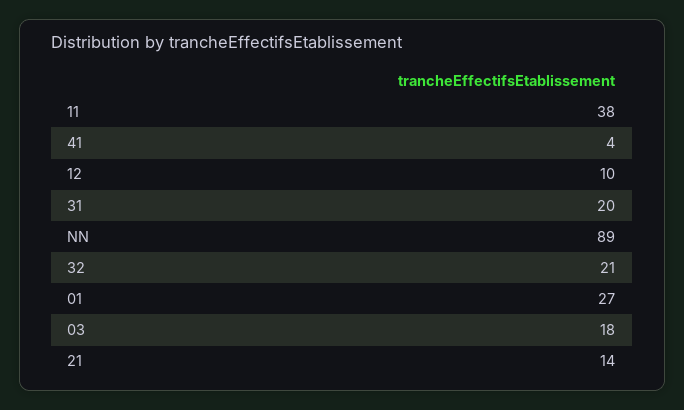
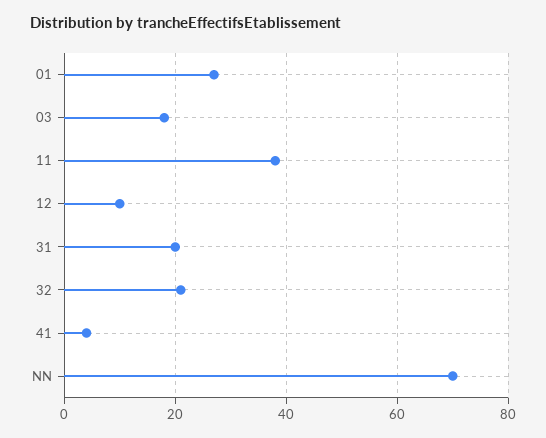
  {
    "11": 38,
    "41": 4,
    "12": 10,
    "31": 20,
-   "NN": 89,
+   "NN": 70,
    "32": 21,
    "01": 27,
-   "03": 18,
+   "03": 18
-   "21": 14
  }

